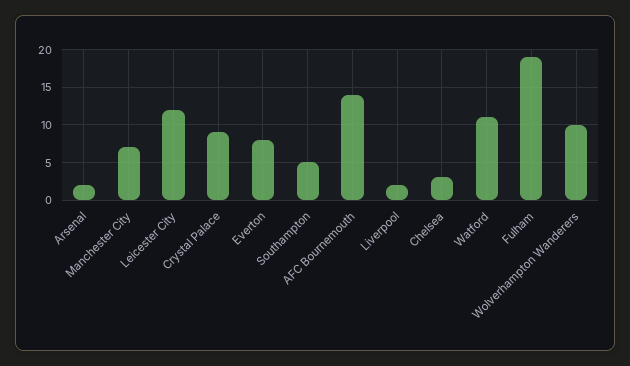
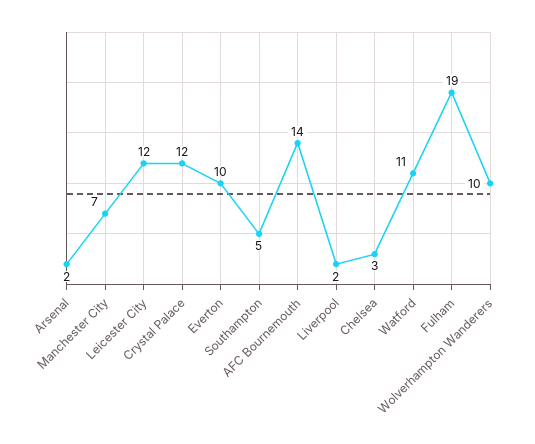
  {
    "Arsenal": 2,
    "Manchester City": 7,
    "Leicester City": 12,
-   "Crystal Palace": 9,
+   "Crystal Palace": 12,
-   "Everton": 8,
+   "Everton": 10,
    "Southampton": 5,
    "AFC Bournemouth": 14,
    "Liverpool": 2,
    "Chelsea": 3,
    "Watford": 11,
    "Fulham": 19,
    "Wolverhampton Wanderers": 10
  }

